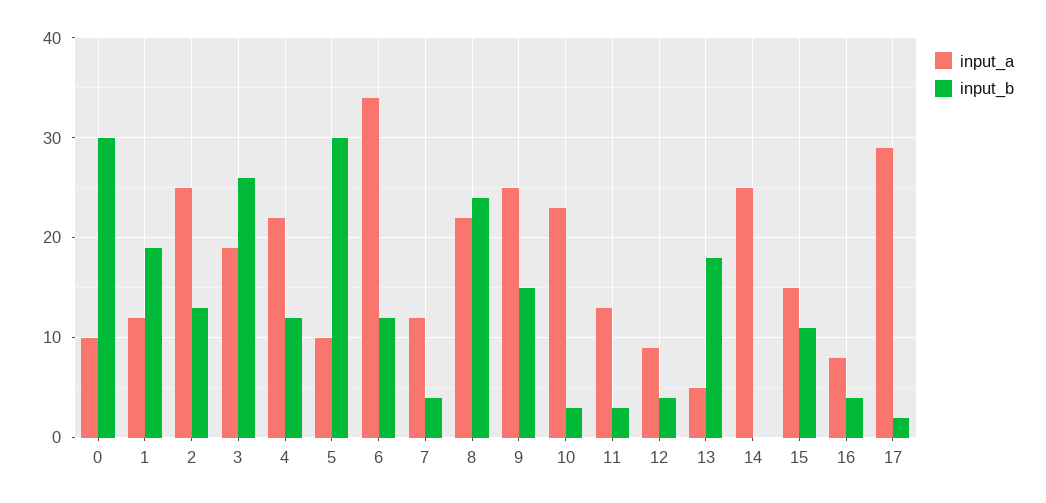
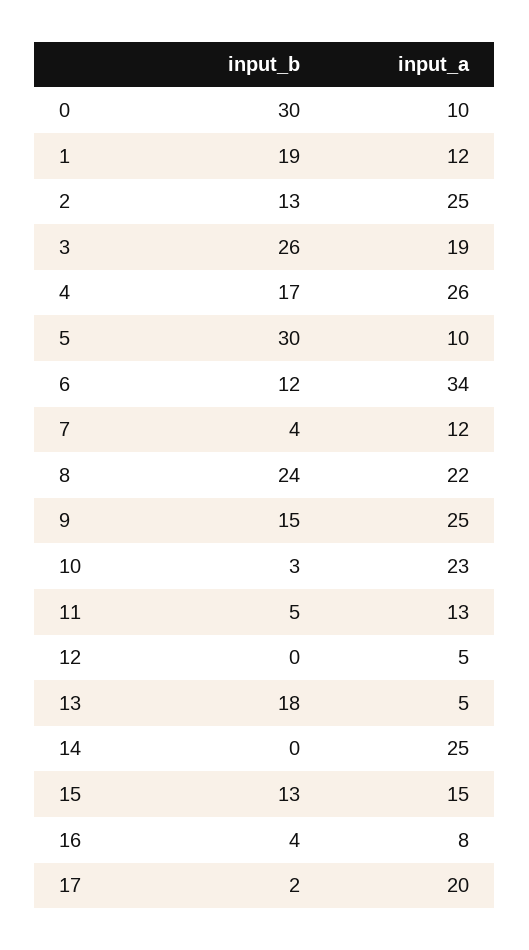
  {
    "input_a": {
      "0": 10,
      "1": 12,
      "2": 25,
      "3": 19,
-     "4": 22,
+     "4": 26,
      "5": 10,
      "6": 34,
      "7": 12,
      "8": 22,
      "9": 25,
      "10": 23,
      "11": 13,
-     "12": 9,
+     "12": 5,
      "13": 5,
      "14": 25,
      "15": 15,
      "16": 8,
-     "17": 29
+     "17": 20
    },
    "input_b": {
      "0": 30,
      "1": 19,
      "2": 13,
      "3": 26,
-     "4": 12,
+     "4": 17,
      "5": 30,
      "6": 12,
      "7": 4,
      "8": 24,
      "9": 15,
      "10": 3,
-     "11": 3,
+     "11": 5,
-     "12": 4,
+     "12": 0,
      "13": 18,
      "14": 0,
-     "15": 11,
+     "15": 13,
      "16": 4,
      "17": 2
    }
  }

